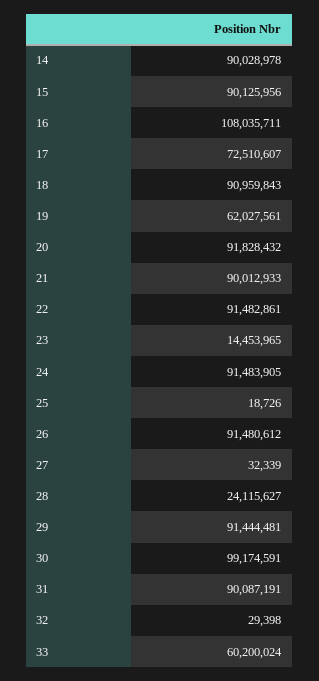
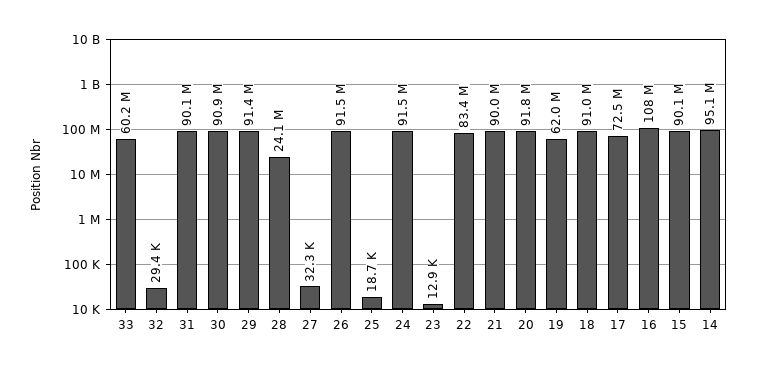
  {
-   "14": 90028978,
+   "14": 95100000,
    "15": 90125956,
    "16": 108035711,
    "17": 72510607,
    "18": 90959843,
    "19": 62027561,
    "20": 91828432,
    "21": 90012933,
-   "22": 91482861,
+   "22": 83400000,
-   "23": 14453965,
+   "23": 12900,
    "24": 91483905,
    "25": 18726,
    "26": 91480612,
    "27": 32339,
    "28": 24115627,
    "29": 91444481,
-   "30": 99174591,
+   "30": 90900000,
    "31": 90087191,
    "32": 29398,
    "33": 60200024
  }

